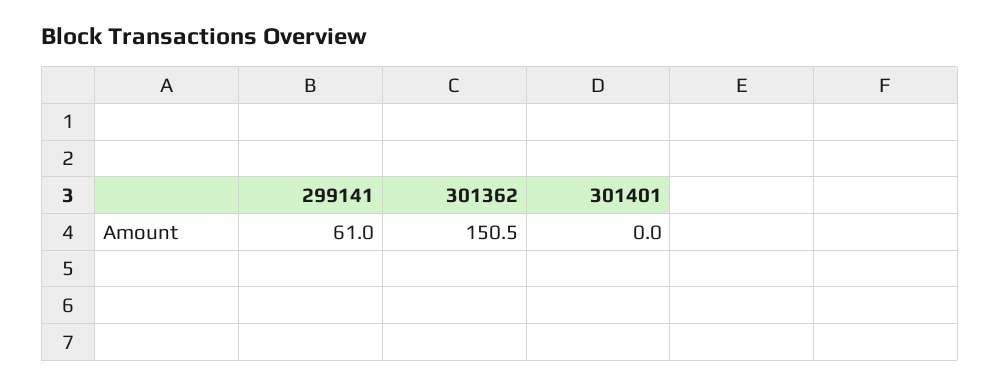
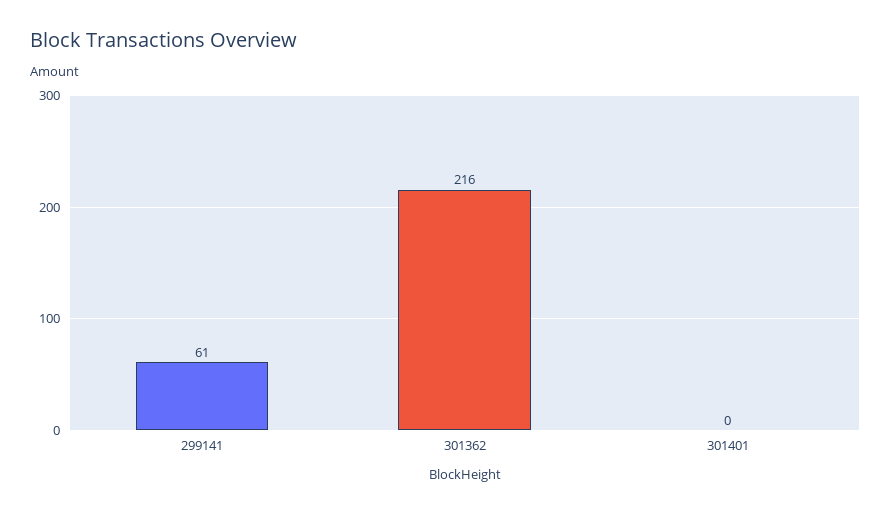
  {
    "299141": 61,
-   "301362": 150.5,
+   "301362": 216,
    "301401": 0
  }

